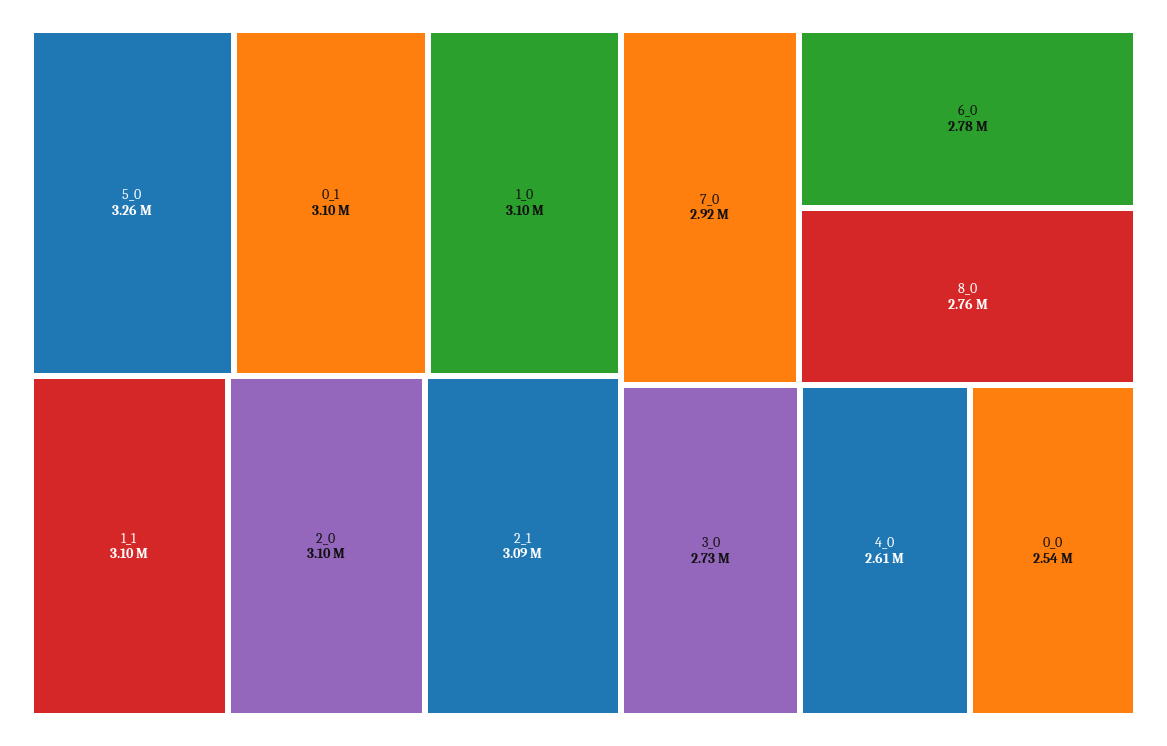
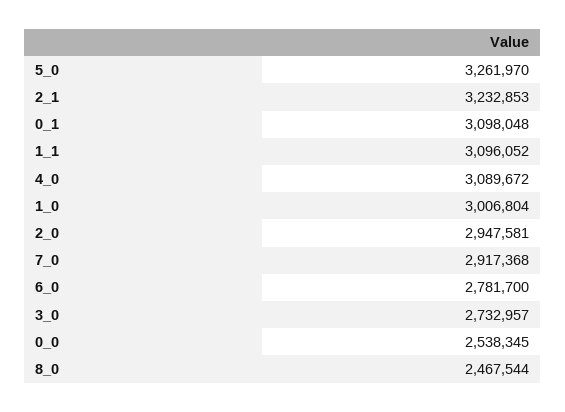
  {
    "5_0": 3261970,
    "0_1": 3098048,
-   "1_0": 3100000,
+   "1_0": 3006804,
    "1_1": 3096052,
-   "2_0": 3100000,
+   "2_0": 2947581,
-   "2_1": 3090000,
+   "2_1": 3232853,
    "7_0": 2917368,
    "6_0": 2781700,
-   "8_0": 2760000,
+   "8_0": 2467544,
    "3_0": 2732957,
-   "4_0": 2610000,
+   "4_0": 3089672,
    "0_0": 2538345
  }

